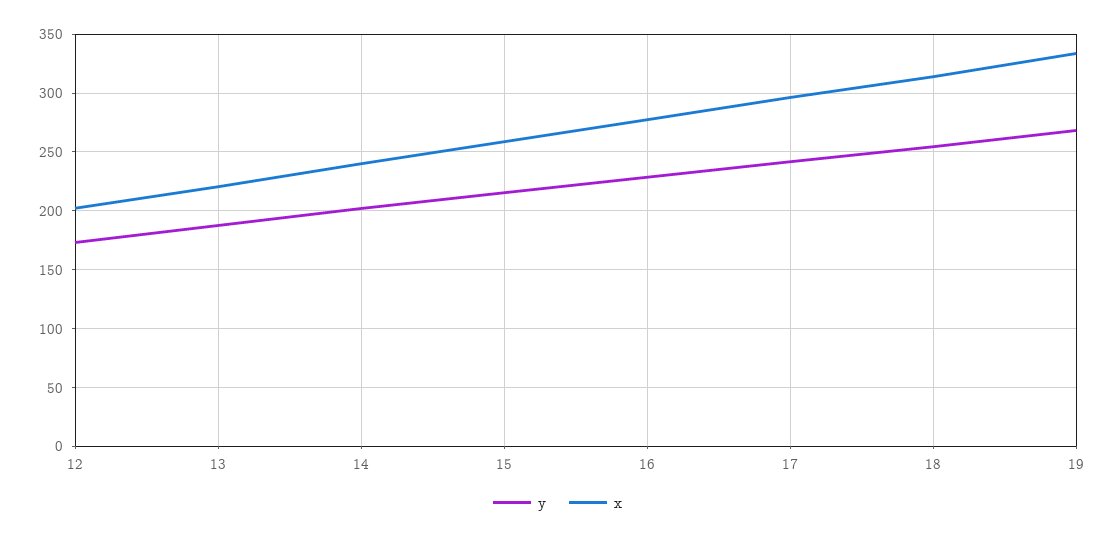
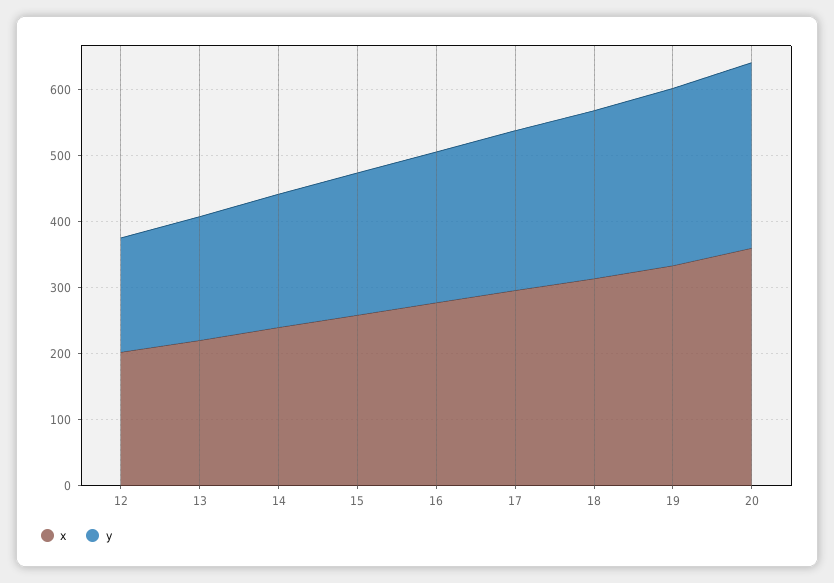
  {
    "y": {
      "12": 170,
      "13": 190,
      "14": 200,
      "15": 220,
      "16": 230,
      "17": 240,
      "18": 250,
-     "19": 270
+     "19": 270,
+     "20": 280
    },
    "x": {
      "12": 200,
      "13": 220,
      "14": 240,
      "15": 260,
      "16": 280,
      "17": 300,
      "18": 310,
-     "19": 330
+     "19": 330,
+     "20": 360
    }
  }

